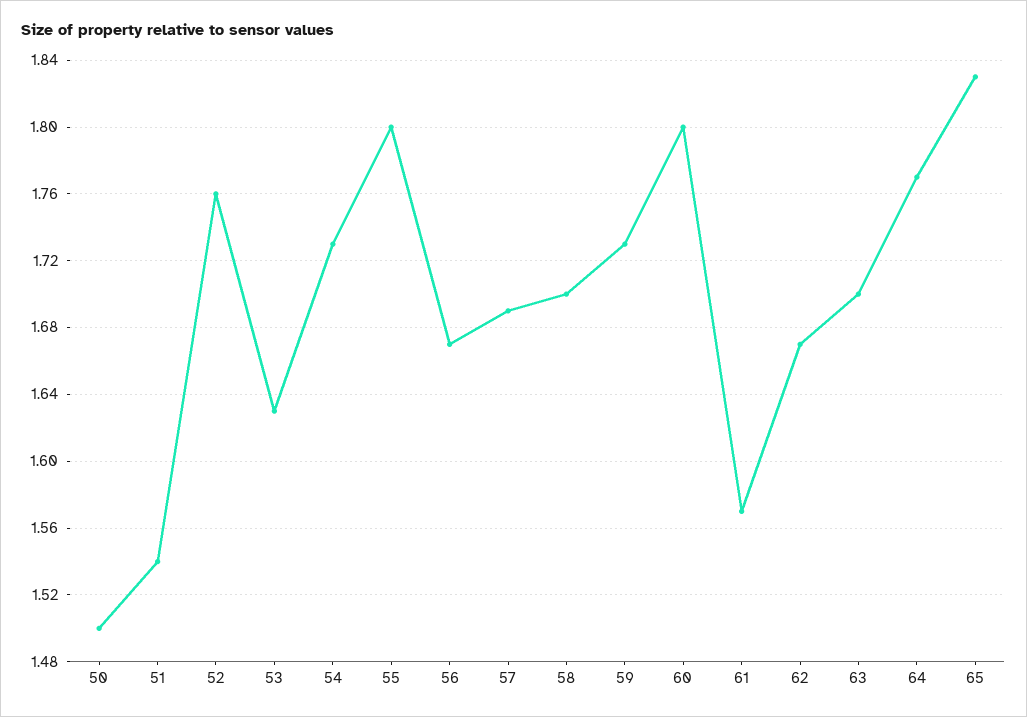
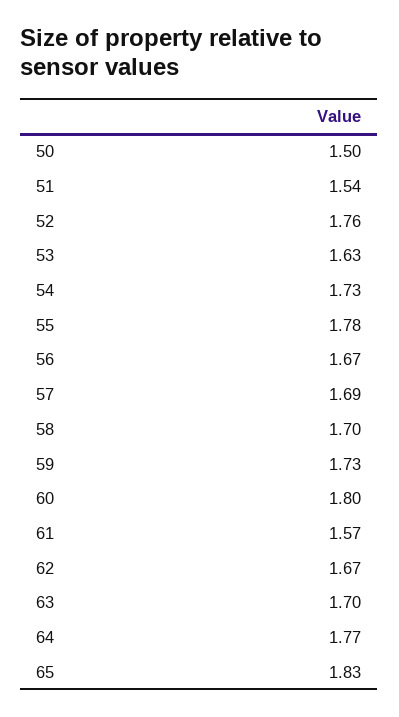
  {
    "50": 1.5,
    "51": 1.54,
    "52": 1.76,
    "53": 1.63,
    "54": 1.73,
-   "55": 1.8,
+   "55": 1.78,
    "56": 1.67,
    "57": 1.69,
    "58": 1.7,
    "59": 1.73,
    "60": 1.8,
    "61": 1.57,
    "62": 1.67,
    "63": 1.7,
    "64": 1.77,
    "65": 1.83
  }

